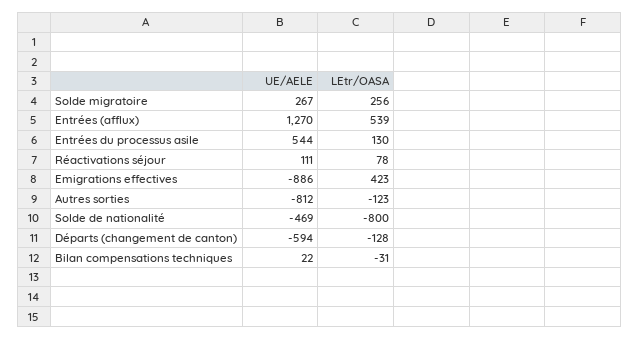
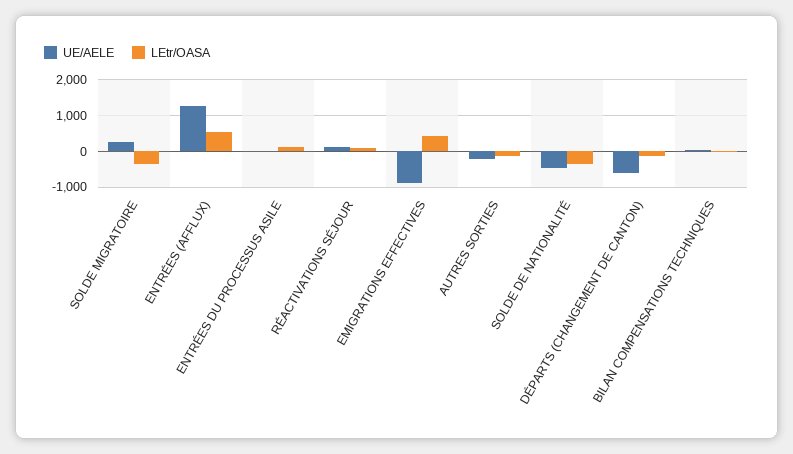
  {
    "UE/AELE": {
      "Solde migratoire": 267,
      "Entrées (afflux)": 1270,
-     "Entrées du processus asile": 544,
+     "Entrées du processus asile": 0,
      "Réactivations séjour": 111,
      "Emigrations effectives": -886,
-     "Autres sorties": -812,
+     "Autres sorties": -200,
      "Solde de nationalité": -469,
      "Départs (changement de canton)": -594,
      "Bilan compensations techniques": 22
    },
    "LEtr/OASA": {
-     "Solde migratoire": 256,
+     "Solde migratoire": -400,
      "Entrées (afflux)": 539,
      "Entrées du processus asile": 130,
      "Réactivations séjour": 78,
      "Emigrations effectives": 423,
      "Autres sorties": -123,
-     "Solde de nationalité": -800,
+     "Solde de nationalité": -400,
      "Départs (changement de canton)": -128,
      "Bilan compensations techniques": -31
    }
  }

